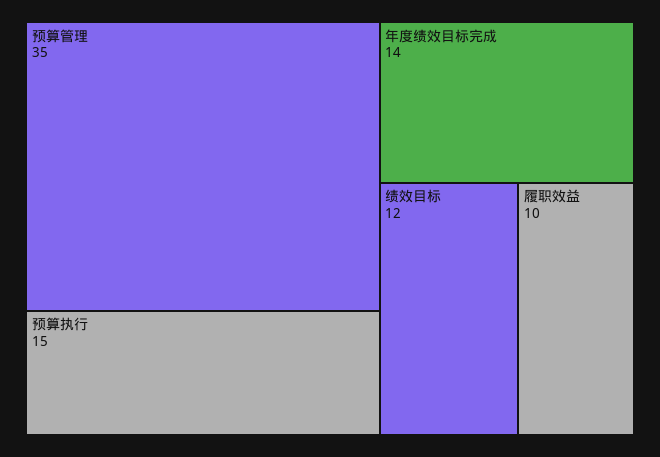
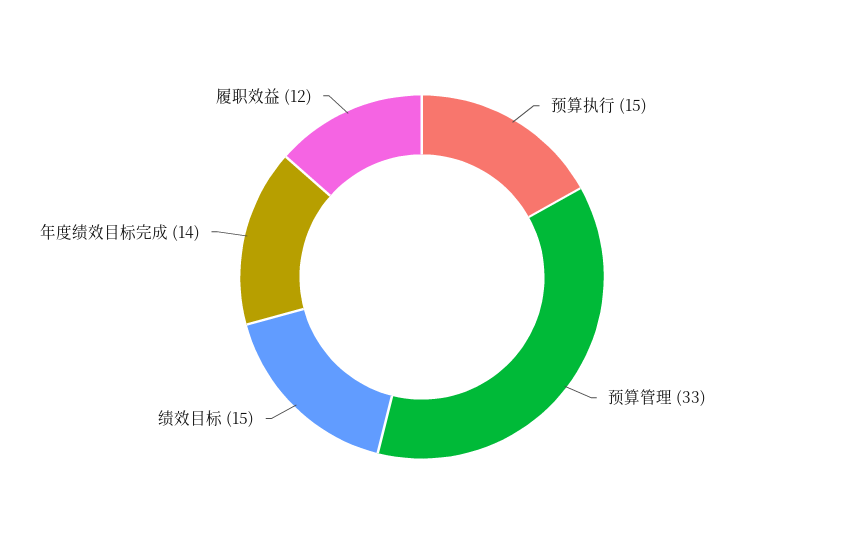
  {
-   "预算管理": 35,
+   "预算管理": 33,
    "预算执行": 15,
    "年度绩效目标完成": 14,
-   "绩效目标": 12,
+   "绩效目标": 15,
-   "履职效益": 10
+   "履职效益": 12
  }

